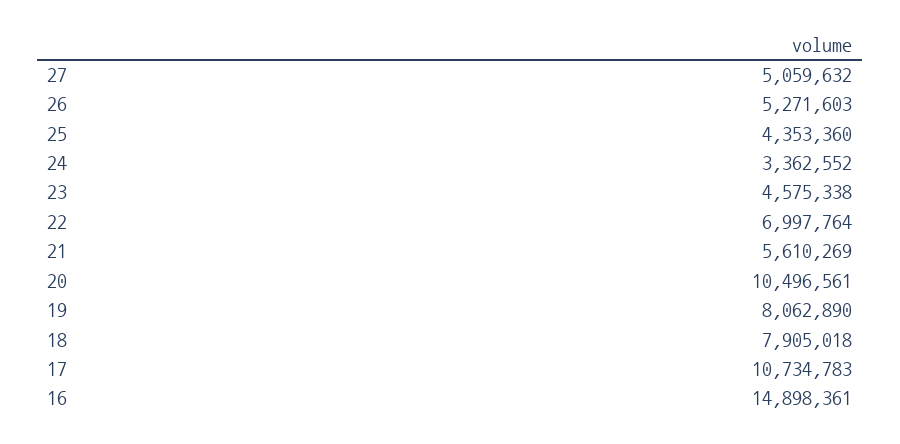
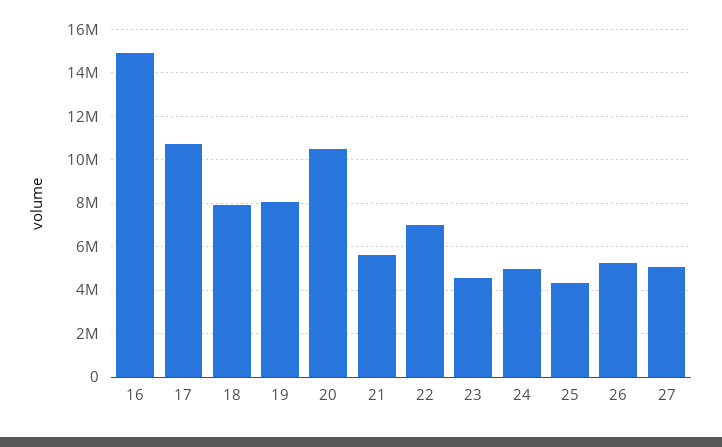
  {
    "27": 5059632,
    "26": 5271603,
    "25": 4353360,
-   "24": 3362552,
+   "24": 5000000,
    "23": 4575338,
    "22": 6997764,
    "21": 5610269,
    "20": 10496561,
    "19": 8062890,
    "18": 7905018,
    "17": 10734783,
    "16": 14898361
  }

